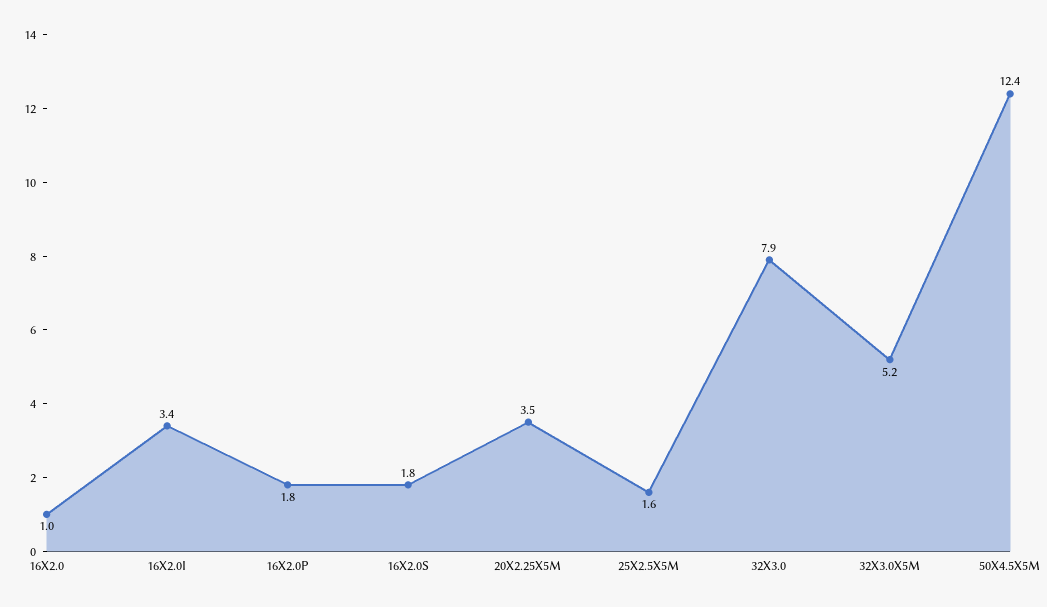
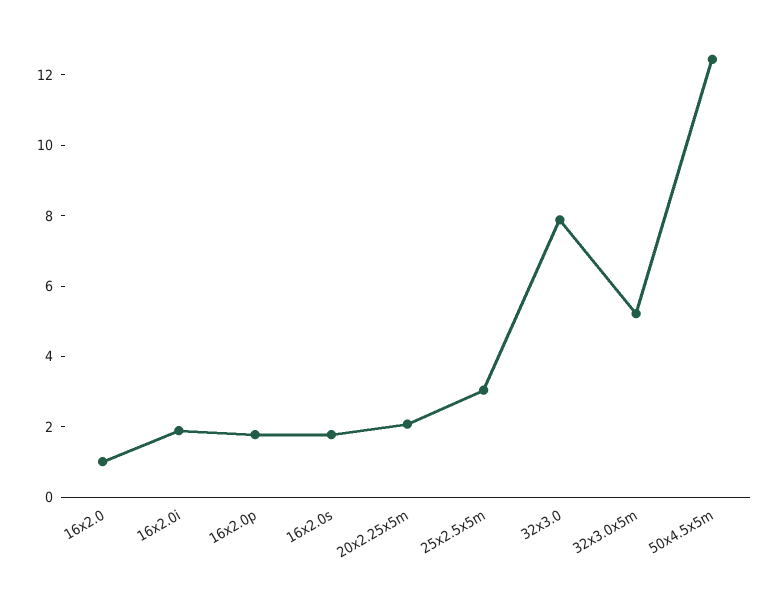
  {
    "16X2.0": 1,
-   "16X2.0I": 3.4,
+   "16X2.0I": 2,
    "16X2.0P": 1.8,
    "16X2.0S": 1.8,
-   "20X2.25X5M": 3.5,
+   "20X2.25X5M": 2,
-   "25X2.5X5M": 1.6,
+   "25X2.5X5M": 3,
    "32X3.0": 7.9,
    "32X3.0X5M": 5.2,
    "50X4.5X5M": 12.4
  }

